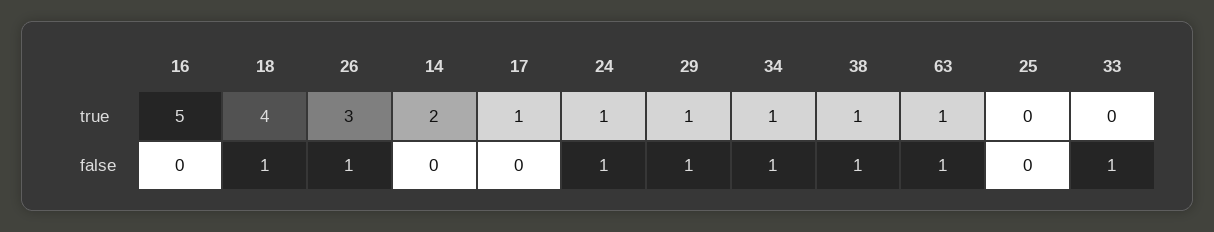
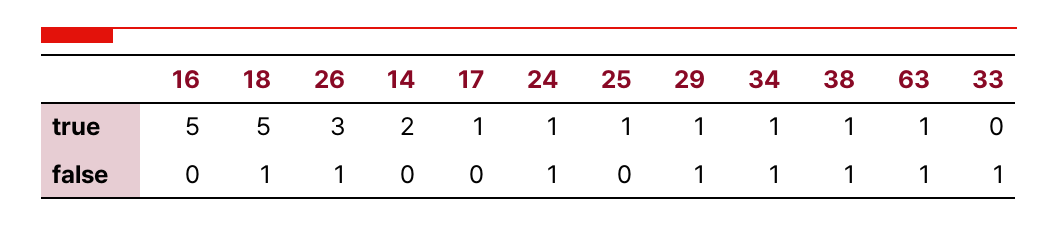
  {
    "16": {
      "true": 5,
      "false": 0
    },
    "18": {
-     "true": 4,
+     "true": 5,
      "false": 1
    },
    "26": {
      "true": 3,
      "false": 1
    },
    "14": {
      "true": 2,
      "false": 0
    },
    "17": {
      "true": 1,
      "false": 0
    },
    "24": {
      "true": 1,
      "false": 1
    },
    "29": {
      "true": 1,
      "false": 1
    },
    "34": {
      "true": 1,
      "false": 1
    },
    "38": {
      "true": 1,
      "false": 1
    },
    "63": {
      "true": 1,
      "false": 1
    },
    "25": {
-     "true": 0,
+     "true": 1,
      "false": 0
    },
    "33": {
      "true": 0,
      "false": 1
    }
  }

